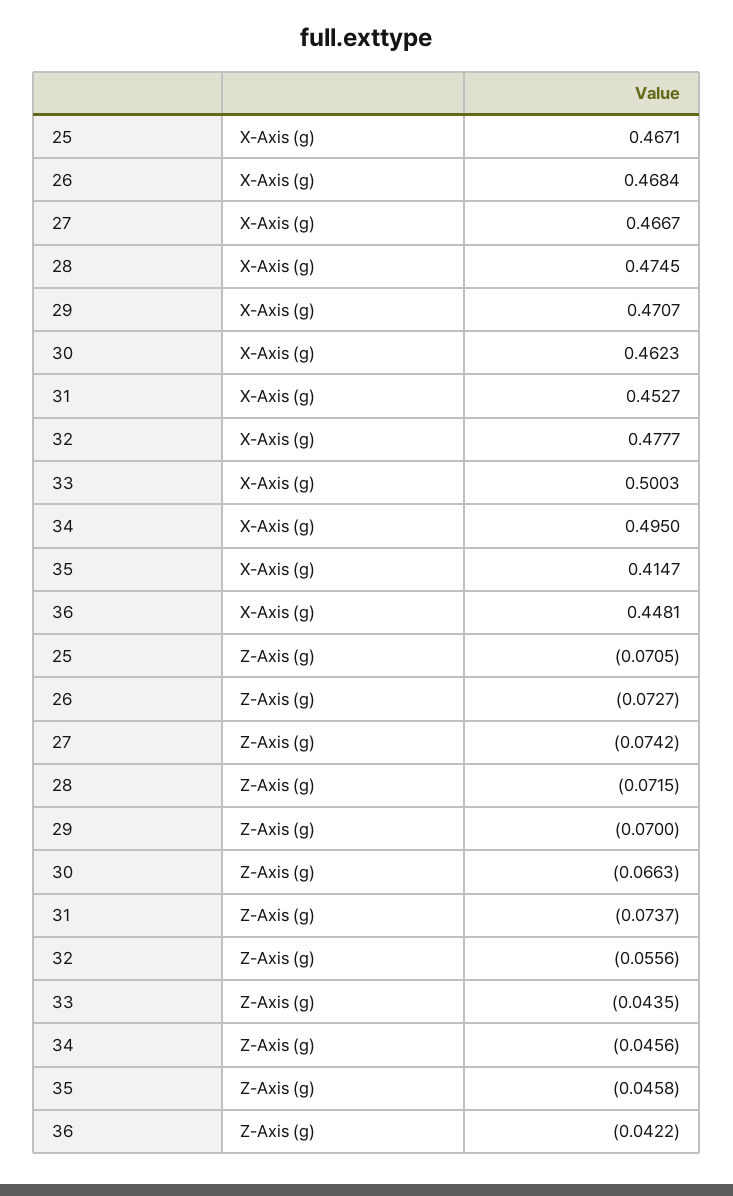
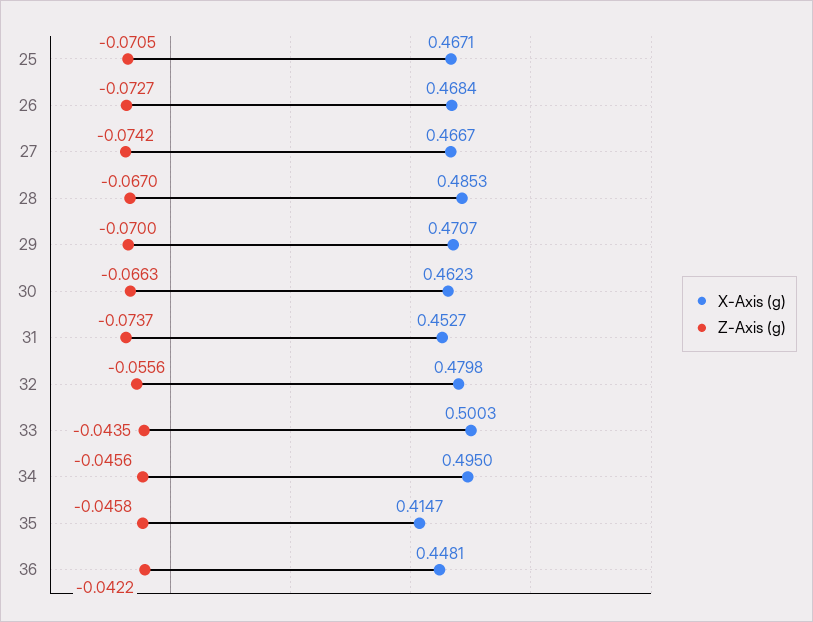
  {
    "X-Axis (g)": {
      "25": 0.4671,
      "26": 0.4684,
      "27": 0.4667,
-     "28": 0.4745,
+     "28": 0.4853,
      "29": 0.4707,
      "30": 0.4623,
      "31": 0.4527,
-     "32": 0.4777,
+     "32": 0.4798,
      "33": 0.5003,
      "34": 0.495,
      "35": 0.4147,
      "36": 0.4481
    },
    "Z-Axis (g)": {
      "25": -0.0705,
      "26": -0.0727,
      "27": -0.0742,
-     "28": -0.0715,
+     "28": -0.067,
      "29": -0.07,
      "30": -0.0663,
      "31": -0.0737,
      "32": -0.0556,
      "33": -0.0435,
      "34": -0.0456,
      "35": -0.0458,
      "36": -0.0422
    }
  }

